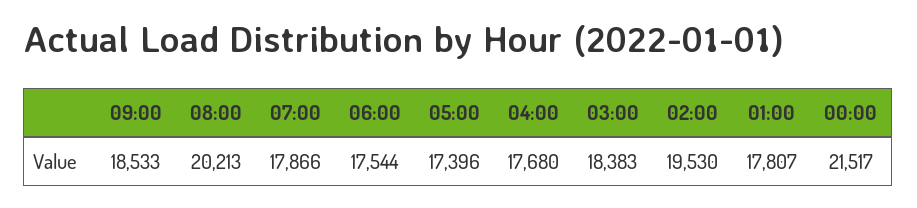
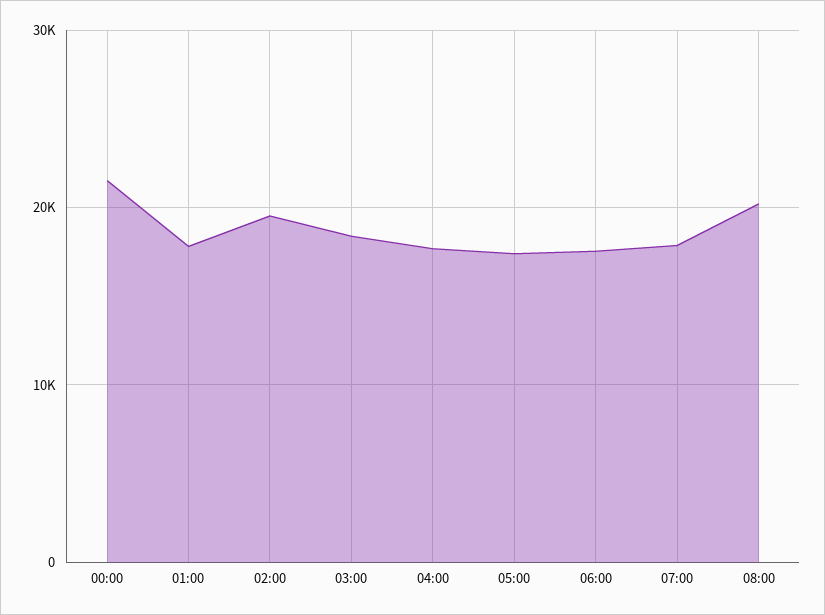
  {
-   "09:00": 18533,
    "08:00": 20213,
    "07:00": 17866,
    "06:00": 17544,
    "05:00": 17396,
    "04:00": 17680,
    "03:00": 18383,
    "02:00": 19530,
    "01:00": 17807,
    "00:00": 21517
  }

